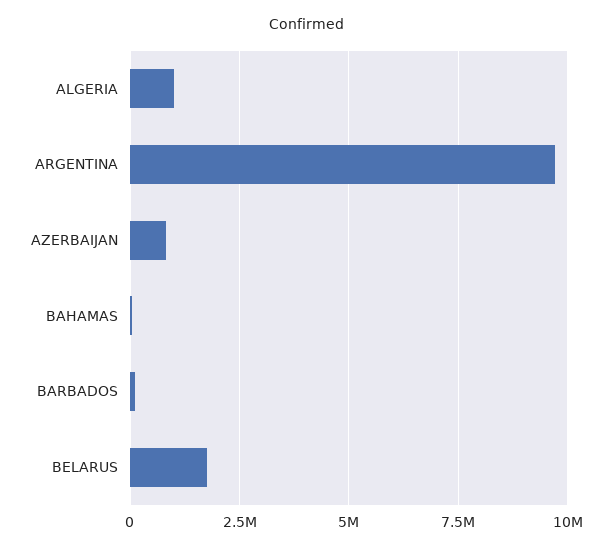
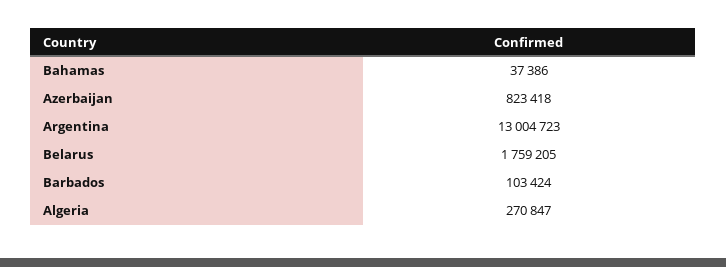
  {
-   "ALGERIA": 1000000,
+   "ALGERIA": 270847,
-   "ARGENTINA": 9750000,
+   "ARGENTINA": 13004723,
    "AZERBAIJAN": 823418,
    "BAHAMAS": 37386,
    "BARBADOS": 103424,
    "BELARUS": 1759205
  }

